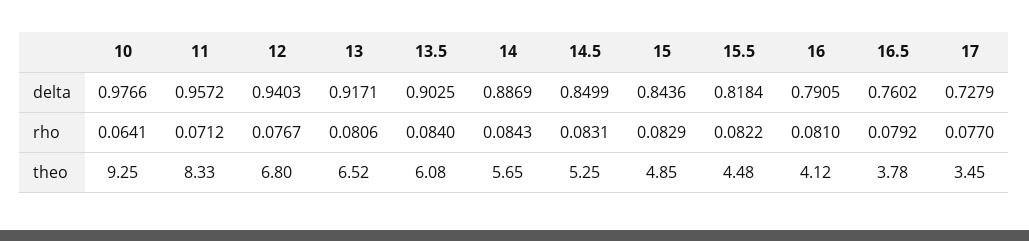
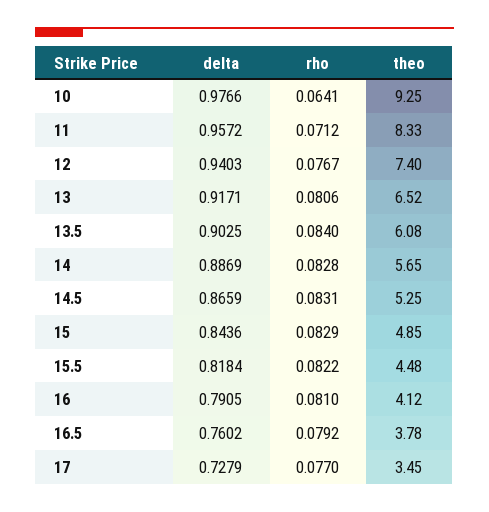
  {
    "10": {
      "delta": 0.9766,
      "rho": 0.0641,
      "theo": 9.25
    },
    "11": {
      "delta": 0.9572,
      "rho": 0.0712,
      "theo": 8.33
    },
    "12": {
      "delta": 0.9403,
      "rho": 0.0767,
-     "theo": 6.8
+     "theo": 7.4
    },
    "13": {
      "delta": 0.9171,
      "rho": 0.0806,
      "theo": 6.52
    },
    "13.5": {
      "delta": 0.9025,
      "rho": 0.084,
      "theo": 6.08
    },
    "14": {
      "delta": 0.8869,
-     "rho": 0.0843,
+     "rho": 0.0828,
      "theo": 5.65
    },
    "14.5": {
-     "delta": 0.8499,
+     "delta": 0.8659,
      "rho": 0.0831,
      "theo": 5.25
    },
    "15": {
      "delta": 0.8436,
      "rho": 0.0829,
      "theo": 4.85
    },
    "15.5": {
      "delta": 0.8184,
      "rho": 0.0822,
      "theo": 4.48
    },
    "16": {
      "delta": 0.7905,
      "rho": 0.081,
      "theo": 4.12
    },
    "16.5": {
      "delta": 0.7602,
      "rho": 0.0792,
      "theo": 3.78
    },
    "17": {
      "delta": 0.7279,
      "rho": 0.077,
      "theo": 3.45
    }
  }

